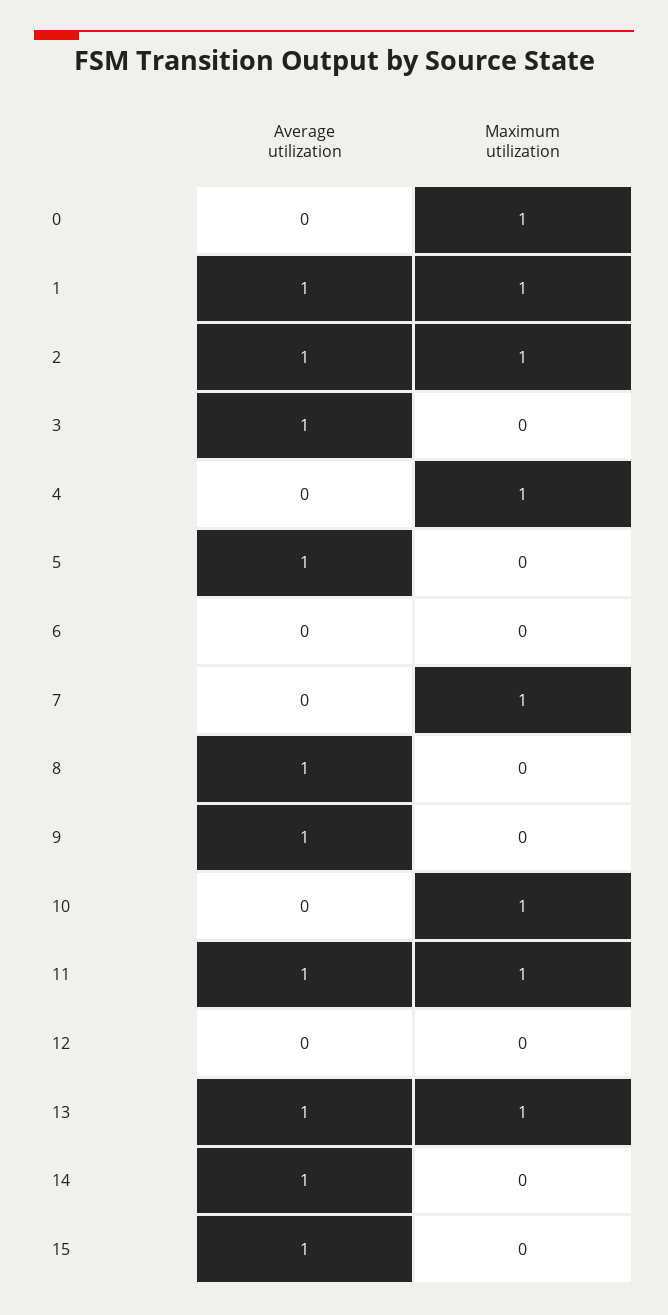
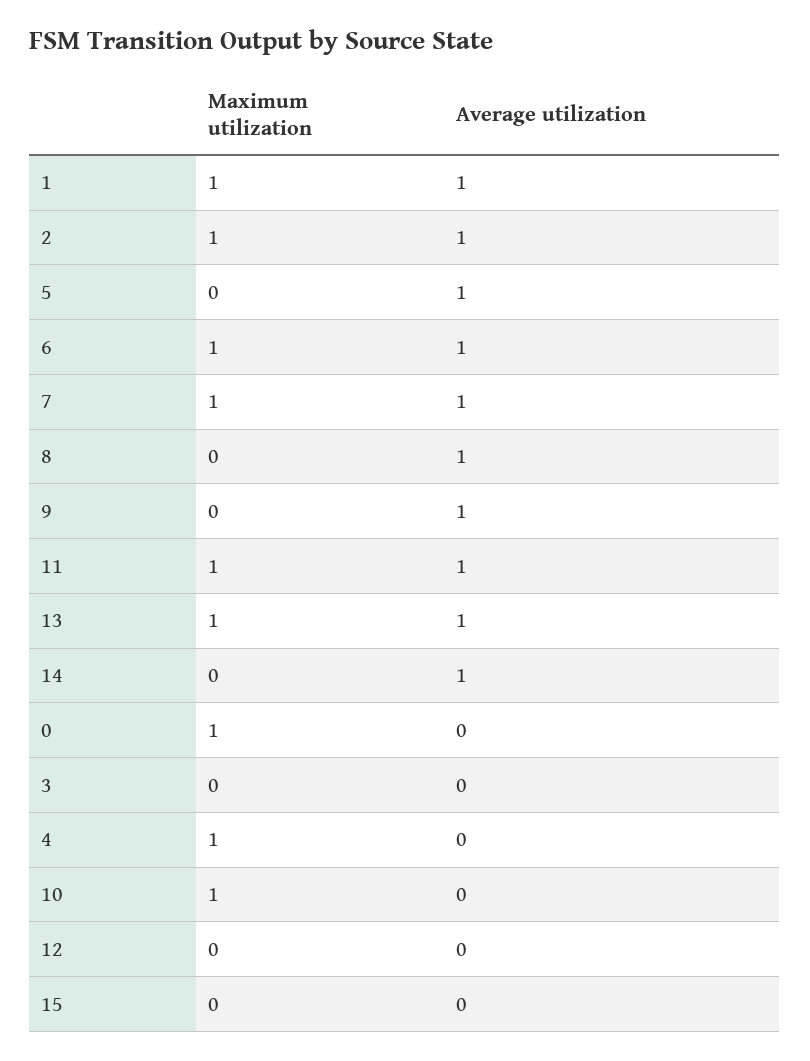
  {
    "Average utilization": {
      "0": 0,
      "1": 1,
      "2": 1,
-     "3": 1,
+     "3": 0,
      "4": 0,
      "5": 1,
-     "6": 0,
+     "6": 1,
-     "7": 0,
+     "7": 1,
      "8": 1,
      "9": 1,
      "10": 0,
      "11": 1,
      "12": 0,
      "13": 1,
      "14": 1,
-     "15": 1
+     "15": 0
    },
    "Maximum utilization": {
      "0": 1,
      "1": 1,
      "2": 1,
      "3": 0,
      "4": 1,
      "5": 0,
-     "6": 0,
+     "6": 1,
      "7": 1,
      "8": 0,
      "9": 0,
      "10": 1,
      "11": 1,
      "12": 0,
      "13": 1,
      "14": 0,
      "15": 0
    }
  }

